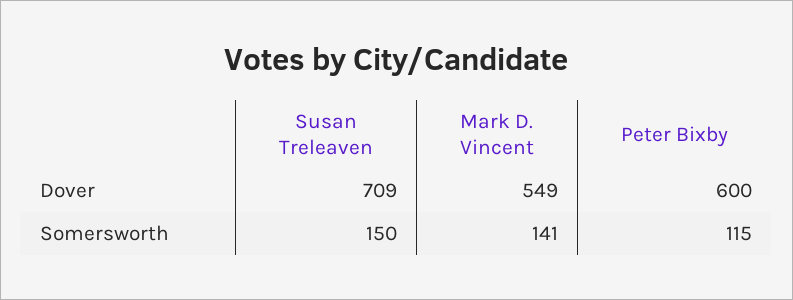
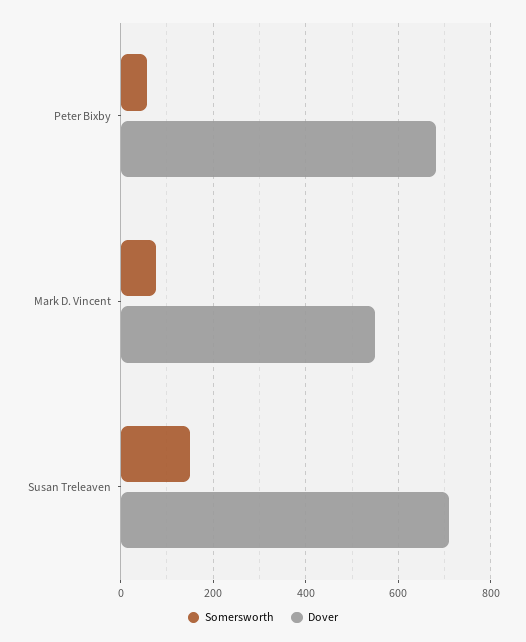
  {
    "Dover": {
      "Susan Treleaven": 709,
      "Mark D. Vincent": 549,
-     "Peter Bixby": 600
+     "Peter Bixby": 680
    },
    "Somersworth": {
      "Susan Treleaven": 150,
-     "Mark D. Vincent": 141,
+     "Mark D. Vincent": 80,
-     "Peter Bixby": 115
+     "Peter Bixby": 60
    }
  }

